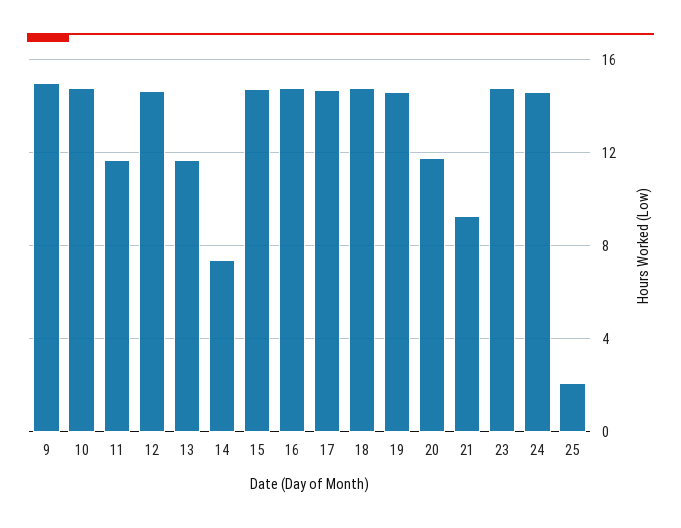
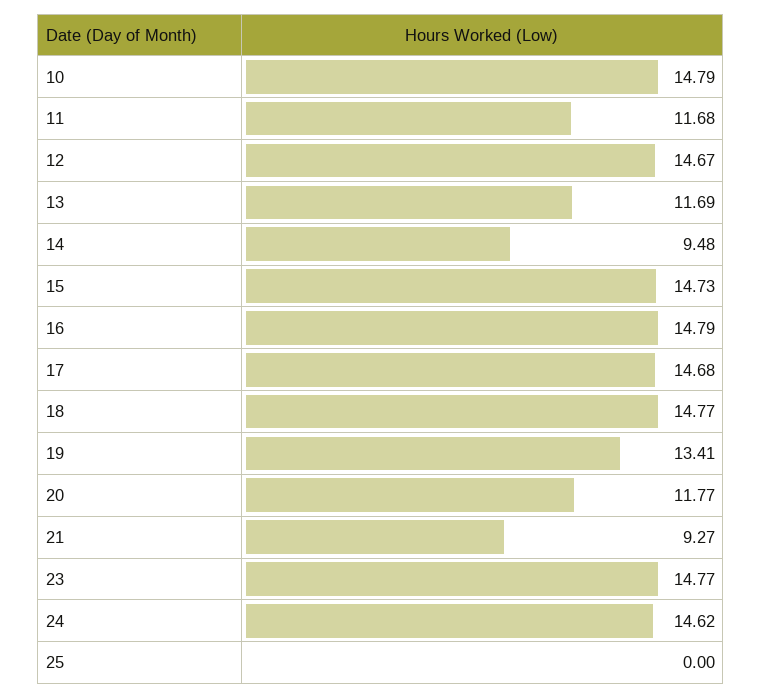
  {
-   "9": 15,
    "10": 14.79,
    "11": 11.68,
    "12": 14.67,
    "13": 11.69,
-   "14": 7.5,
+   "14": 9.48,
    "15": 14.73,
    "16": 14.79,
    "17": 14.68,
    "18": 14.77,
-   "19": 14.5,
+   "19": 13.41,
    "20": 11.77,
    "21": 9.27,
    "23": 14.77,
    "24": 14.62,
-   "25": 2
+   "25": 0
  }

